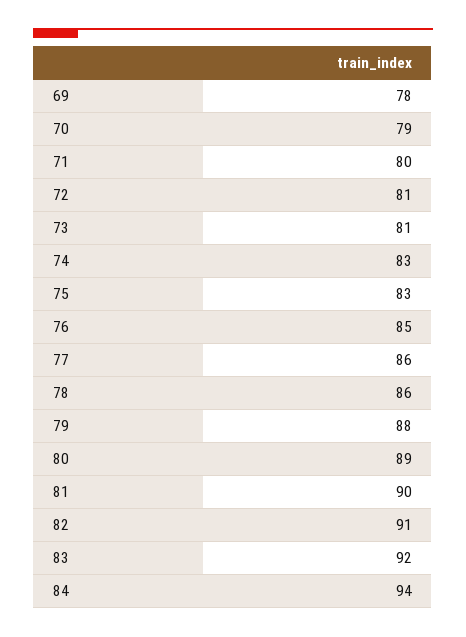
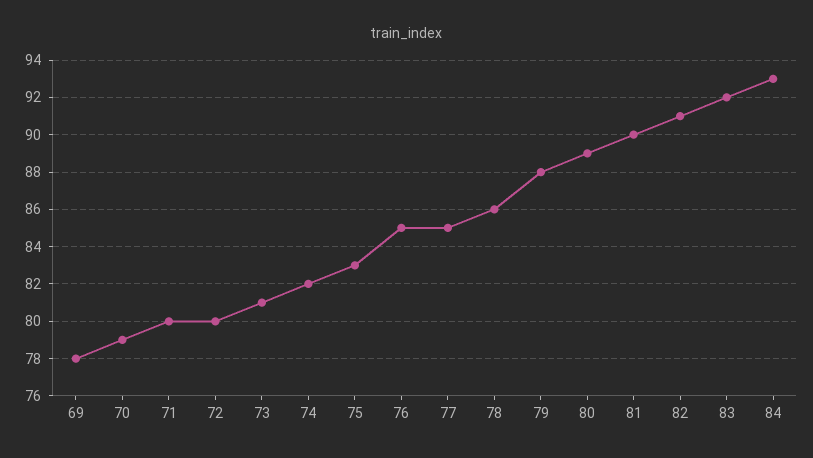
  {
    "69": 78,
    "70": 79,
    "71": 80,
-   "72": 81,
+   "72": 80,
    "73": 81,
-   "74": 83,
+   "74": 82,
    "75": 83,
    "76": 85,
-   "77": 86,
+   "77": 85,
    "78": 86,
    "79": 88,
    "80": 89,
    "81": 90,
    "82": 91,
    "83": 92,
-   "84": 94
+   "84": 93
  }

